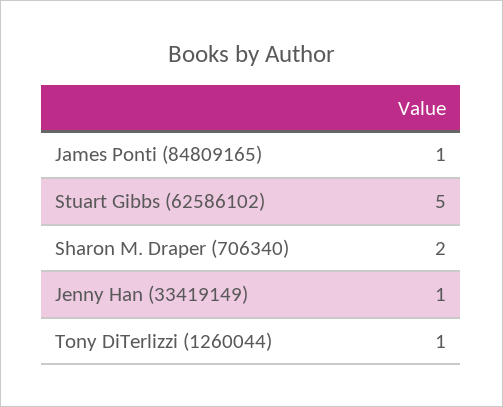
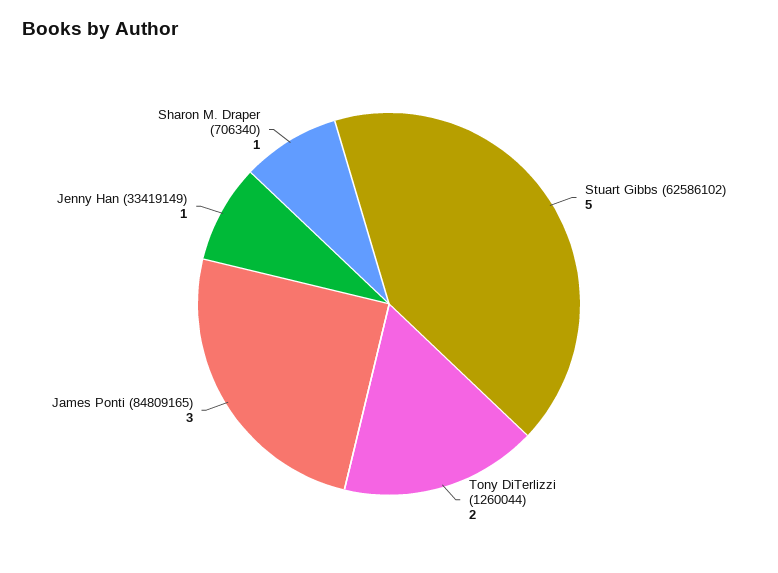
  {
-   "James Ponti (84809165)": 1,
+   "James Ponti (84809165)": 3,
    "Stuart Gibbs (62586102)": 5,
-   "Sharon M. Draper (706340)": 2,
+   "Sharon M. Draper (706340)": 1,
    "Jenny Han (33419149)": 1,
-   "Tony DiTerlizzi (1260044)": 1
+   "Tony DiTerlizzi (1260044)": 2
  }

